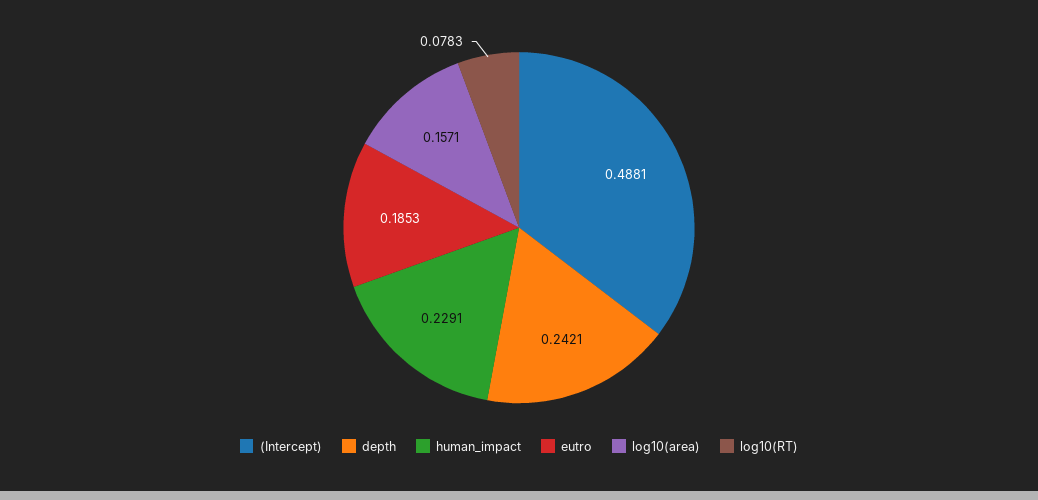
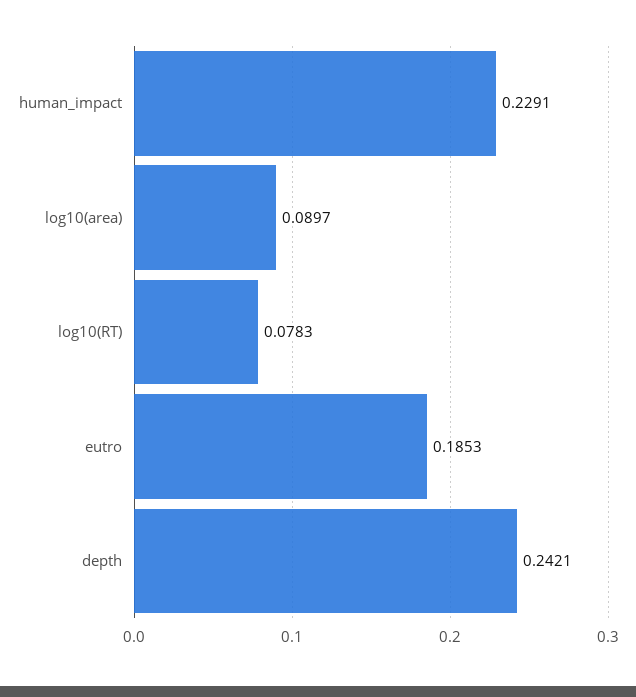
  {
-   "(Intercept)": 0.4881,
    "depth": 0.2421,
    "human_impact": 0.2291,
    "eutro": 0.1853,
-   "log10(area)": 0.1571,
+   "log10(area)": 0.0897,
    "log10(RT)": 0.0783
  }

